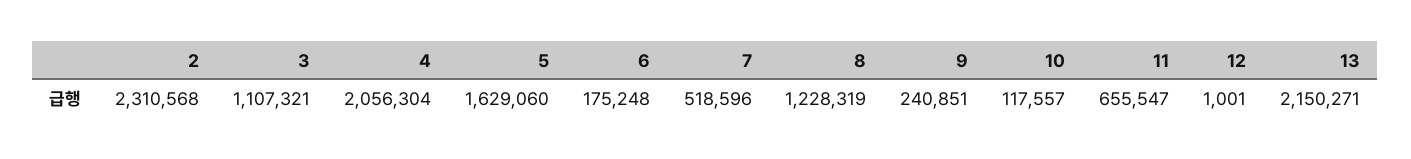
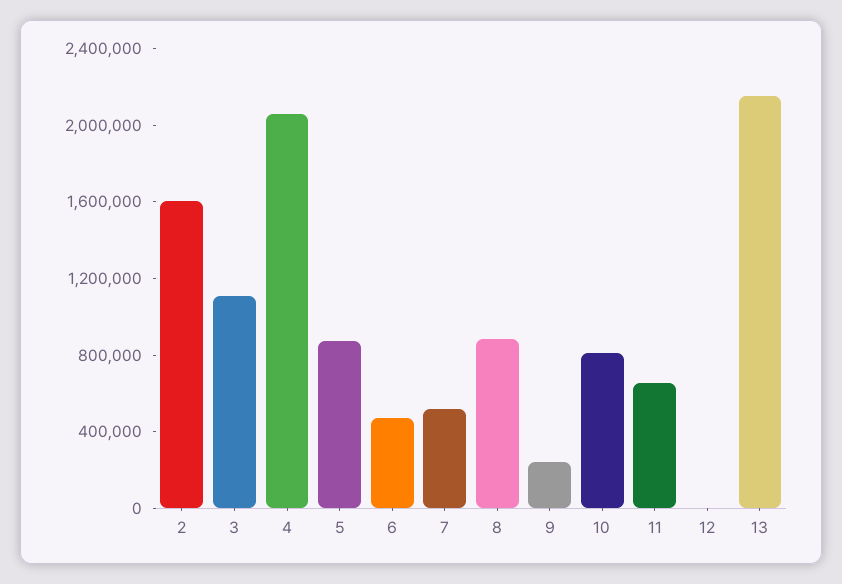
  {
-   "2": 2310568,
+   "2": 1600000,
    "3": 1107321,
    "4": 2056304,
-   "5": 1629060,
+   "5": 900000,
-   "6": 175248,
+   "6": 500000,
    "7": 518596,
-   "8": 1228319,
+   "8": 900000,
    "9": 240851,
-   "10": 117557,
+   "10": 800000,
    "11": 655547,
    "12": 1001,
    "13": 2150271
  }

